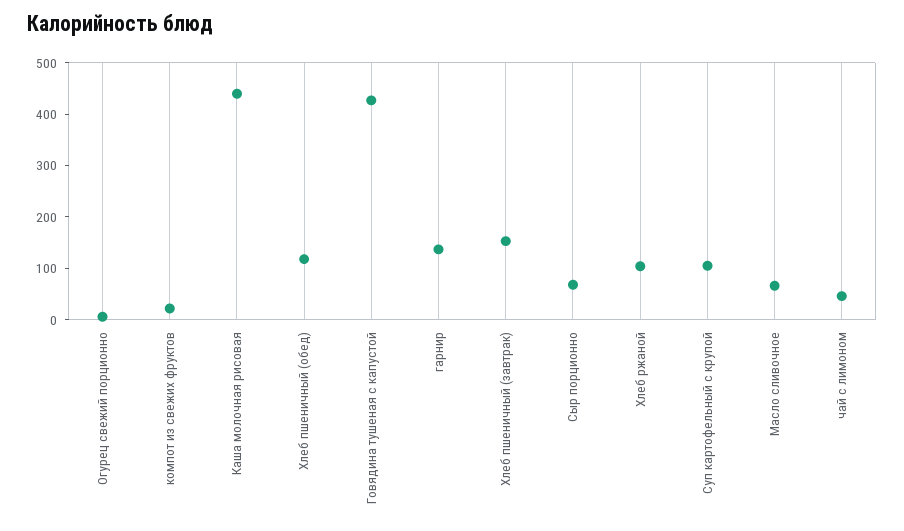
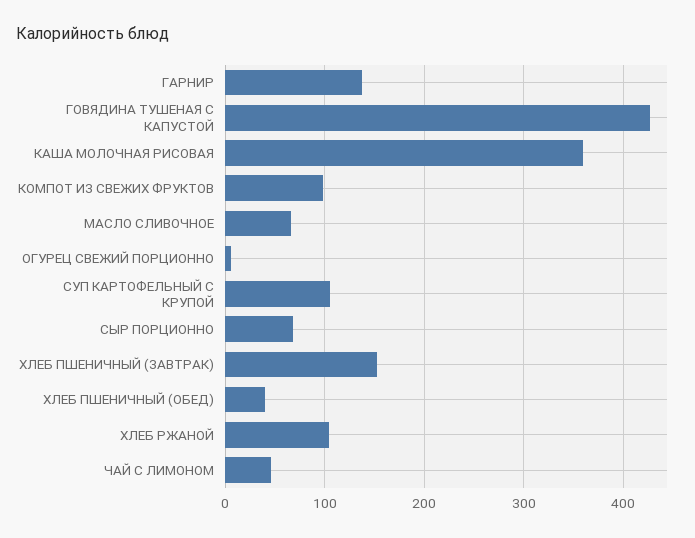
  {
    "Огурец свежий порционно": 10,
-   "компот из свежих фруктов": 20,
+   "компот из свежих фруктов": 100,
-   "Каша молочная рисовая": 440,
+   "Каша молочная рисовая": 360,
-   "Хлеб пшеничный (обед)": 120,
+   "Хлеб пшеничный (обед)": 40,
    "Говядина тушеная с капустой": 430,
    "гарнир": 140,
    "Хлеб пшеничный (завтрак)": 150,
    "Сыр порционно": 70,
    "Хлеб ржаной": 100,
    "Суп картофельный с крупой": 110,
    "Масло сливочное": 70,
    "чай с лимоном": 50
  }

